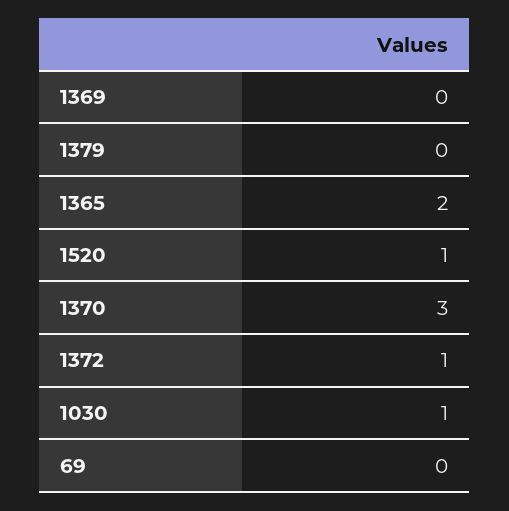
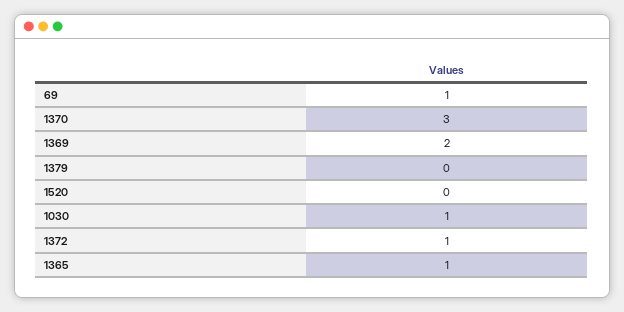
  {
-   "1369": 0,
+   "1369": 2,
    "1379": 0,
-   "1365": 2,
+   "1365": 1,
-   "1520": 1,
+   "1520": 0,
    "1370": 3,
    "1372": 1,
    "1030": 1,
-   "69": 0
+   "69": 1
  }

